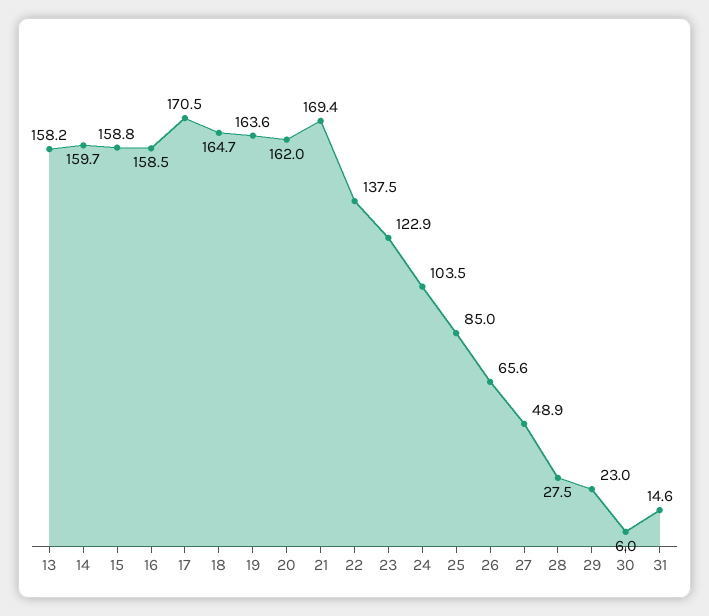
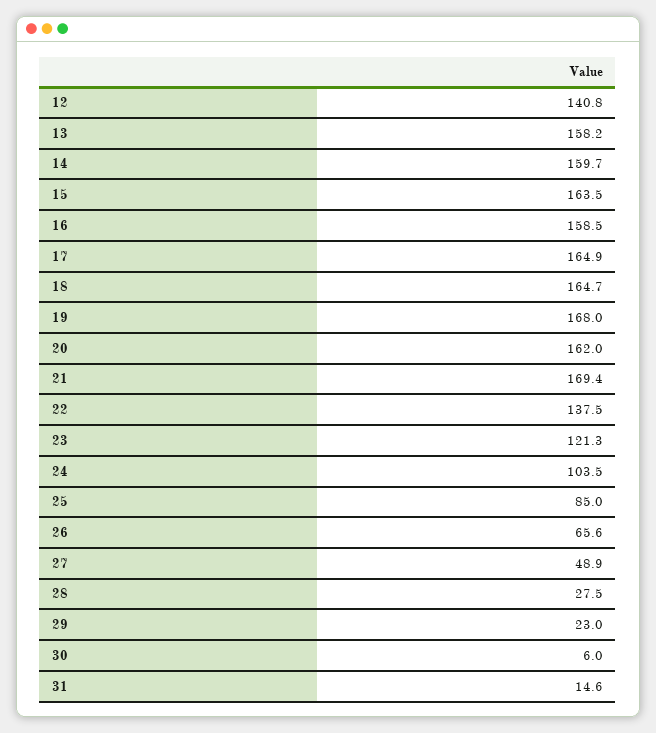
  {
    "13": 158.2,
    "14": 159.7,
-   "15": 158.8,
+   "15": 163.5,
    "16": 158.5,
-   "17": 170.5,
+   "17": 164.9,
    "18": 164.7,
-   "19": 163.6,
+   "19": 168,
    "20": 162,
    "21": 169.4,
    "22": 137.5,
-   "23": 122.9,
+   "23": 121.3,
    "24": 103.5,
    "25": 85,
    "26": 65.6,
    "27": 48.9,
    "28": 27.5,
    "29": 23,
    "30": 6,
-   "31": 14.6
+   "31": 14.6,
+   "12": 140.8
  }

